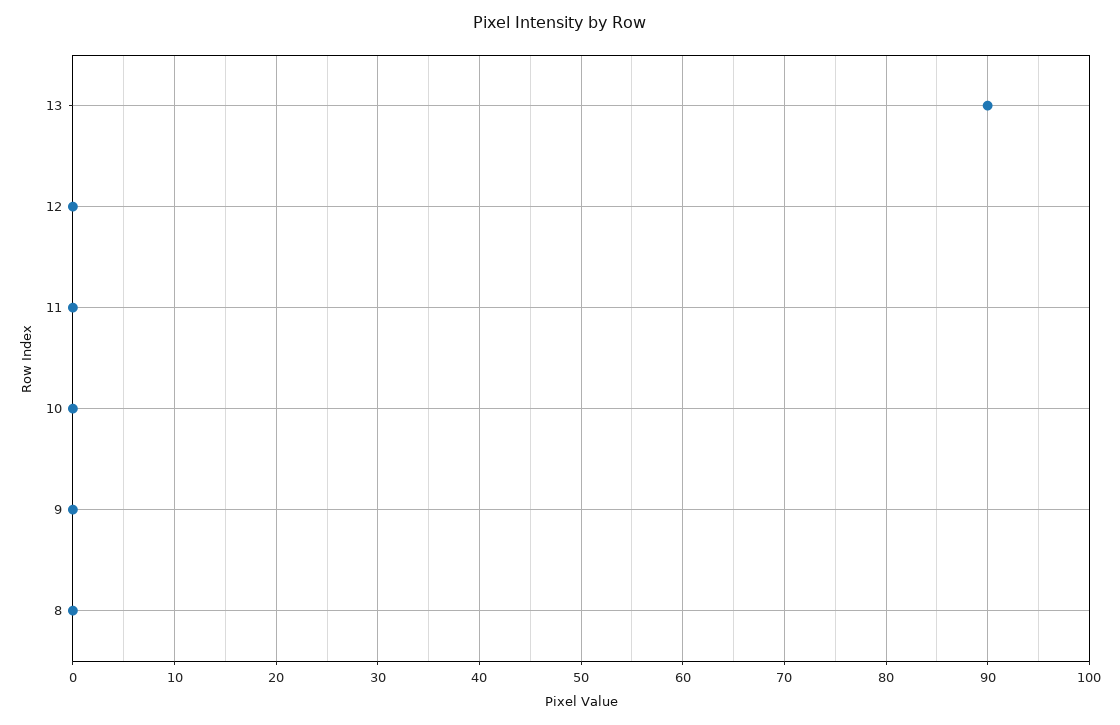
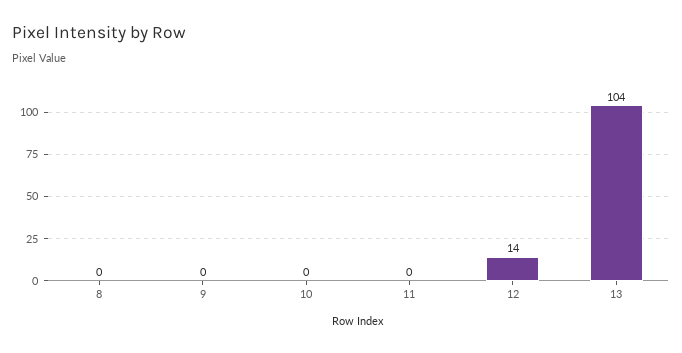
  {
-   "13": 90,
+   "13": 104,
-   "12": 0,
+   "12": 14,
    "11": 0,
    "10": 0,
    "9": 0,
    "8": 0
  }

